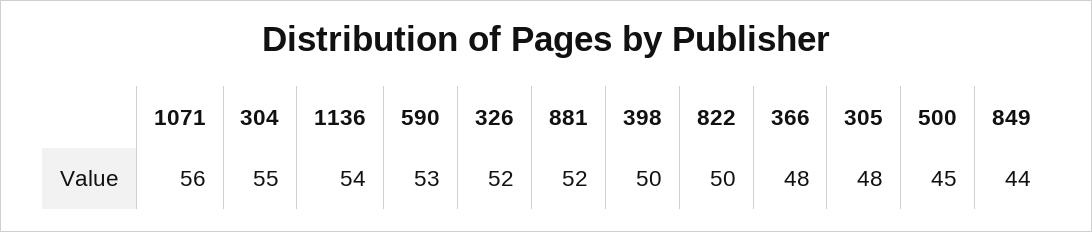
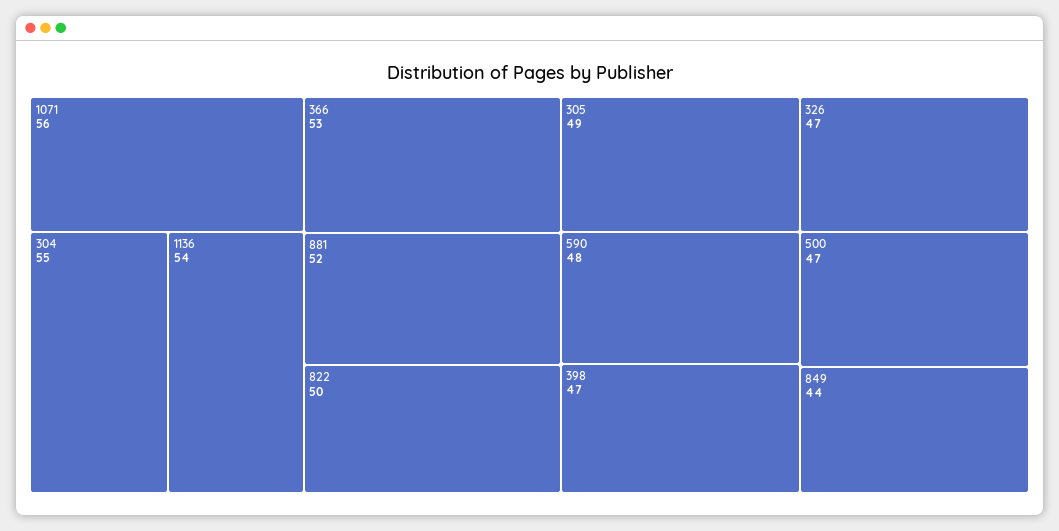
  {
    "1071": 56,
    "304": 55,
    "1136": 54,
-   "590": 53,
+   "590": 48,
-   "326": 52,
+   "326": 47,
    "881": 52,
-   "398": 50,
+   "398": 47,
    "822": 50,
-   "366": 48,
+   "366": 53,
-   "305": 48,
+   "305": 49,
-   "500": 45,
+   "500": 47,
    "849": 44
  }

